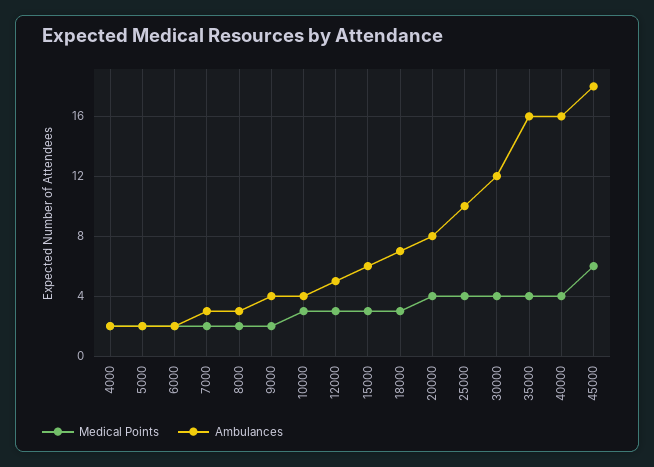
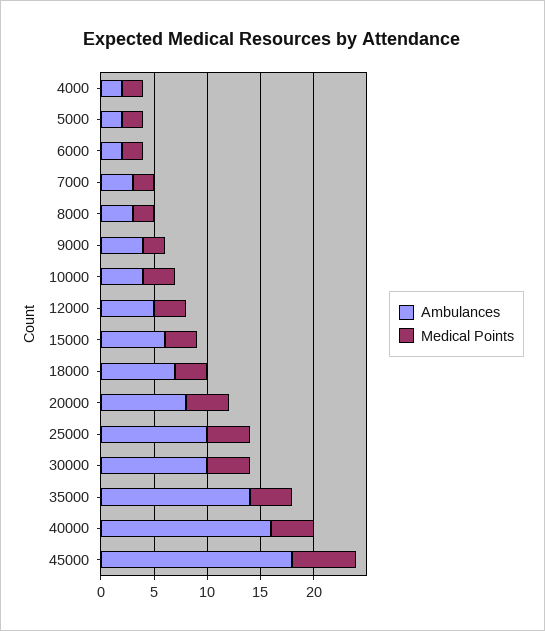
  {
    "Medical Points": {
      "4000": 2,
      "5000": 2,
      "6000": 2,
      "7000": 2,
      "8000": 2,
      "9000": 2,
      "10000": 3,
      "12000": 3,
      "15000": 3,
      "18000": 3,
      "20000": 4,
      "25000": 4,
      "30000": 4,
      "35000": 4,
      "40000": 4,
      "45000": 6
    },
    "Ambulances": {
      "4000": 2,
      "5000": 2,
      "6000": 2,
      "7000": 3,
      "8000": 3,
      "9000": 4,
      "10000": 4,
      "12000": 5,
      "15000": 6,
      "18000": 7,
      "20000": 8,
      "25000": 10,
-     "30000": 12,
+     "30000": 10,
-     "35000": 16,
+     "35000": 14,
      "40000": 16,
      "45000": 18
    }
  }

